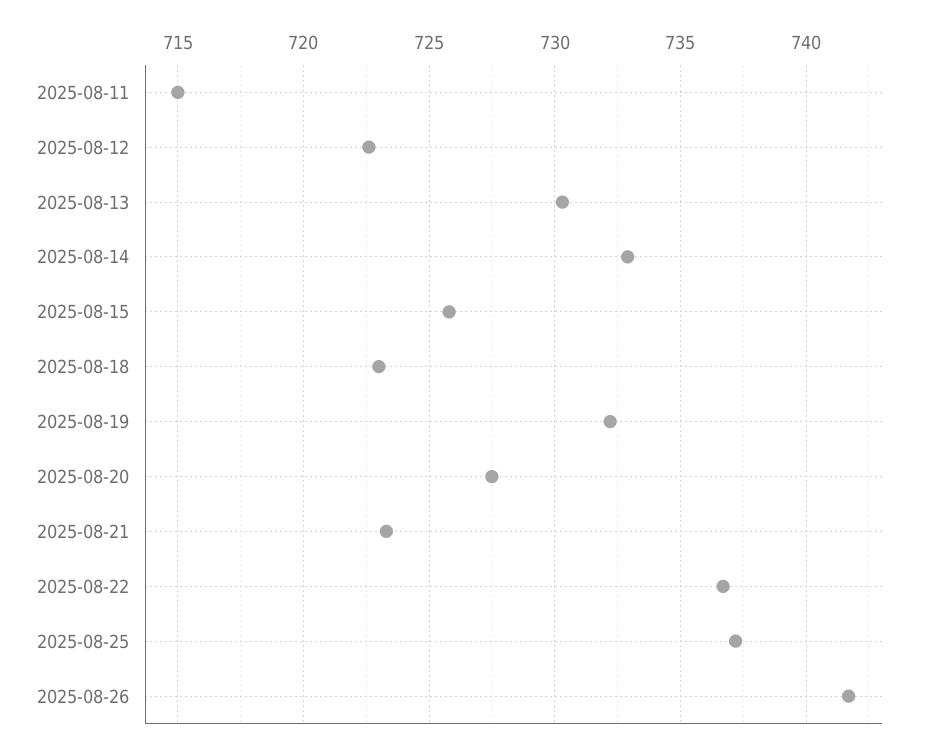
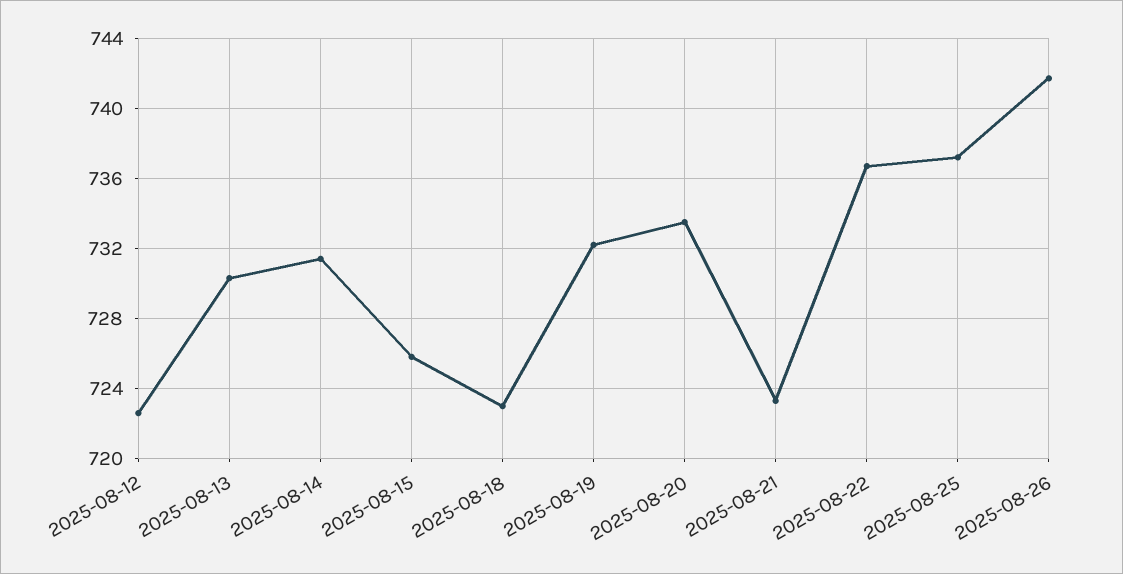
  {
-   "2025-08-11": 715,
    "2025-08-12": 722.5,
    "2025-08-13": 730.5,
-   "2025-08-14": 733,
+   "2025-08-14": 731.5,
    "2025-08-15": 726,
    "2025-08-18": 723,
    "2025-08-19": 732,
-   "2025-08-20": 727.5,
+   "2025-08-20": 733.5,
    "2025-08-21": 723.5,
    "2025-08-22": 736.5,
    "2025-08-25": 737,
    "2025-08-26": 741.5
  }

